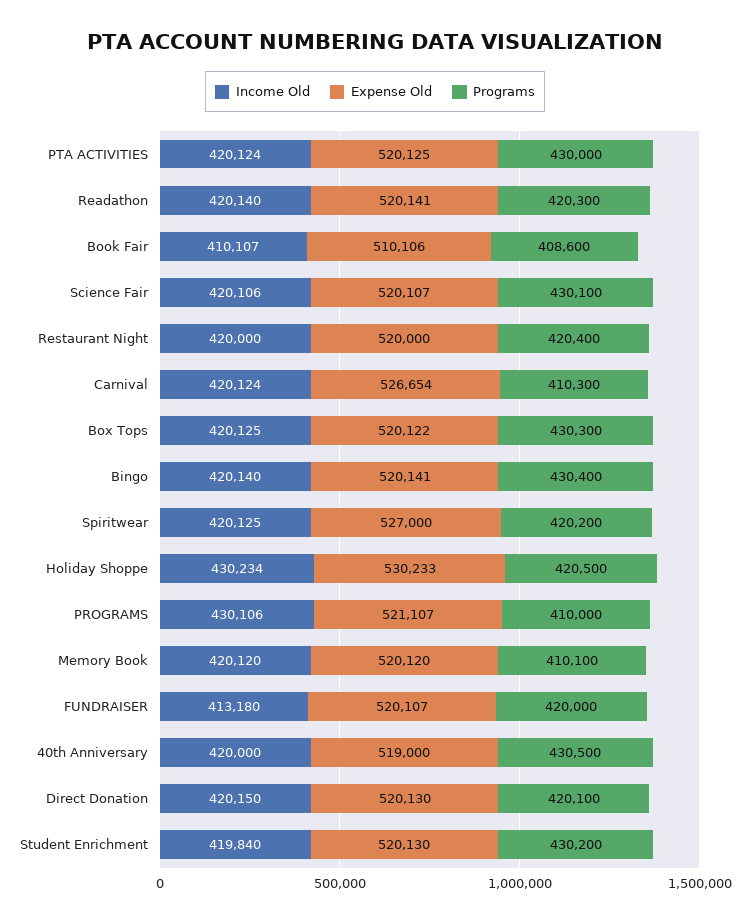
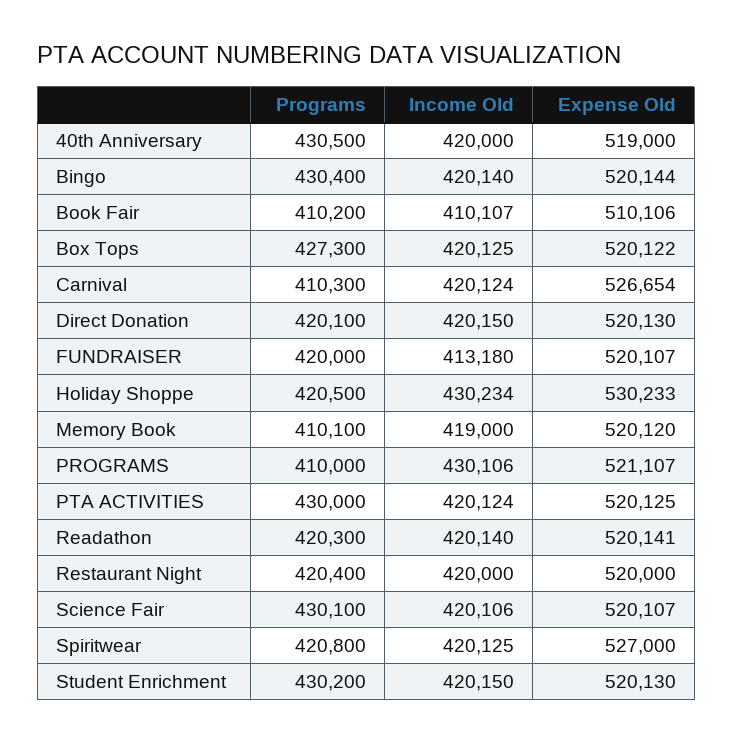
  {
    "Income Old": {
      "PTA ACTIVITIES": 420124,
      "Readathon": 420140,
      "Book Fair": 410107,
      "Science Fair": 420106,
      "Restaurant Night": 420000,
      "Carnival": 420124,
      "Box Tops": 420125,
      "Bingo": 420140,
      "Spiritwear": 420125,
      "Holiday Shoppe": 430234,
      "PROGRAMS": 430106,
-     "Memory Book": 420120,
+     "Memory Book": 419000,
      "FUNDRAISER": 413180,
      "40th Anniversary": 420000,
      "Direct Donation": 420150,
-     "Student Enrichment": 419840
+     "Student Enrichment": 420150
    },
    "Expense Old": {
      "PTA ACTIVITIES": 520125,
      "Readathon": 520141,
      "Book Fair": 510106,
      "Science Fair": 520107,
      "Restaurant Night": 520000,
      "Carnival": 526654,
      "Box Tops": 520122,
-     "Bingo": 520141,
+     "Bingo": 520144,
      "Spiritwear": 527000,
      "Holiday Shoppe": 530233,
      "PROGRAMS": 521107,
      "Memory Book": 520120,
      "FUNDRAISER": 520107,
      "40th Anniversary": 519000,
      "Direct Donation": 520130,
      "Student Enrichment": 520130
    },
    "Programs": {
      "PTA ACTIVITIES": 430000,
      "Readathon": 420300,
-     "Book Fair": 408600,
+     "Book Fair": 410200,
      "Science Fair": 430100,
      "Restaurant Night": 420400,
      "Carnival": 410300,
-     "Box Tops": 430300,
+     "Box Tops": 427300,
      "Bingo": 430400,
-     "Spiritwear": 420200,
+     "Spiritwear": 420800,
      "Holiday Shoppe": 420500,
      "PROGRAMS": 410000,
      "Memory Book": 410100,
      "FUNDRAISER": 420000,
      "40th Anniversary": 430500,
      "Direct Donation": 420100,
      "Student Enrichment": 430200
    }
  }

